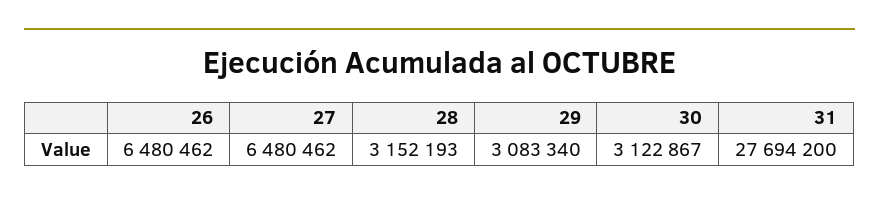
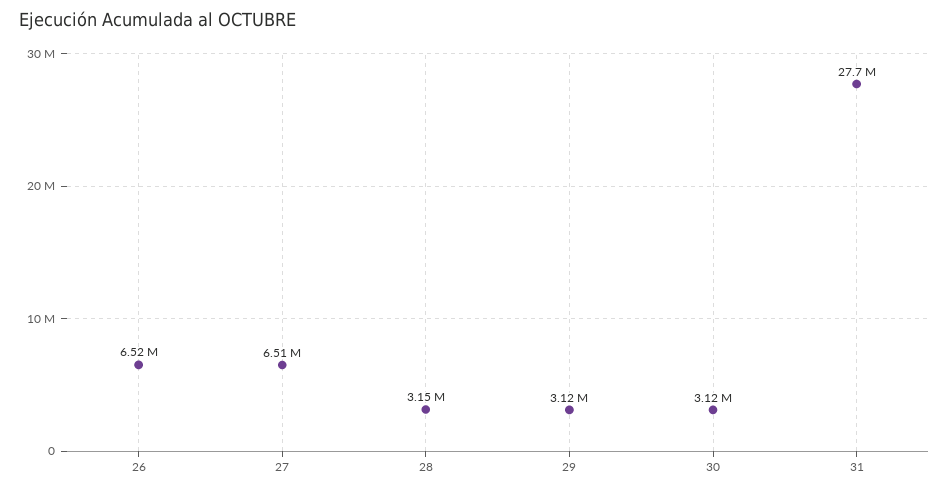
  {
-   "26": 6480462,
+   "26": 6520000,
-   "27": 6480462,
+   "27": 6510000,
    "28": 3152193,
-   "29": 3083340,
+   "29": 3120000,
    "30": 3122867,
    "31": 27694200
  }

